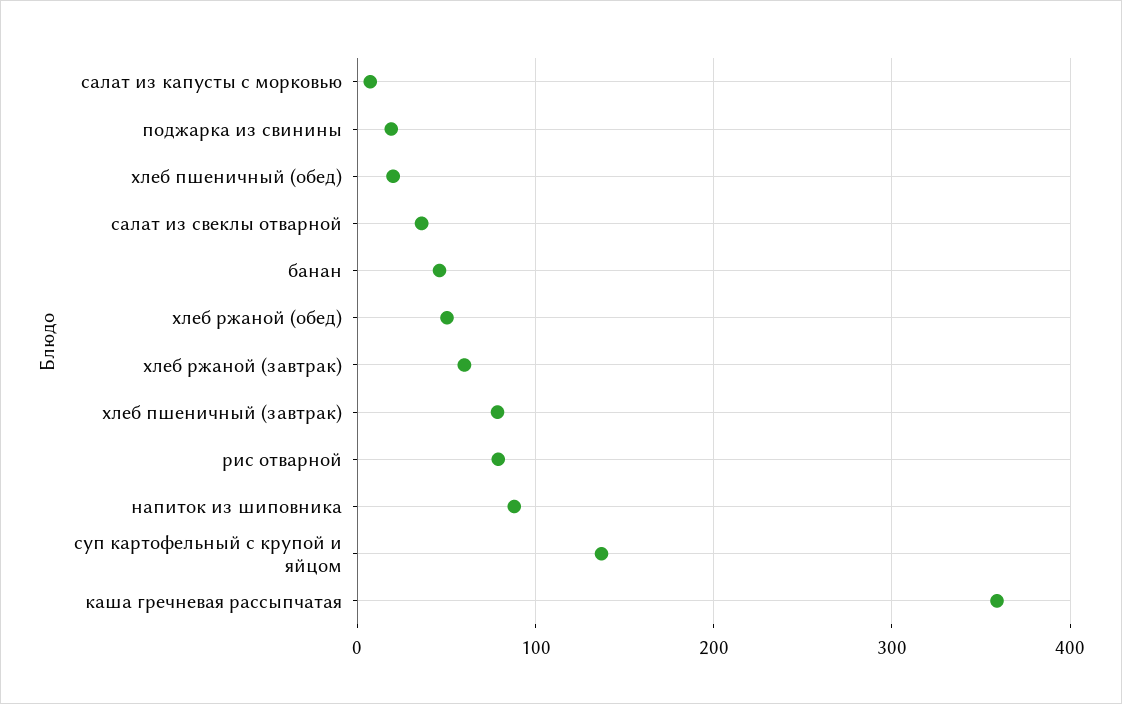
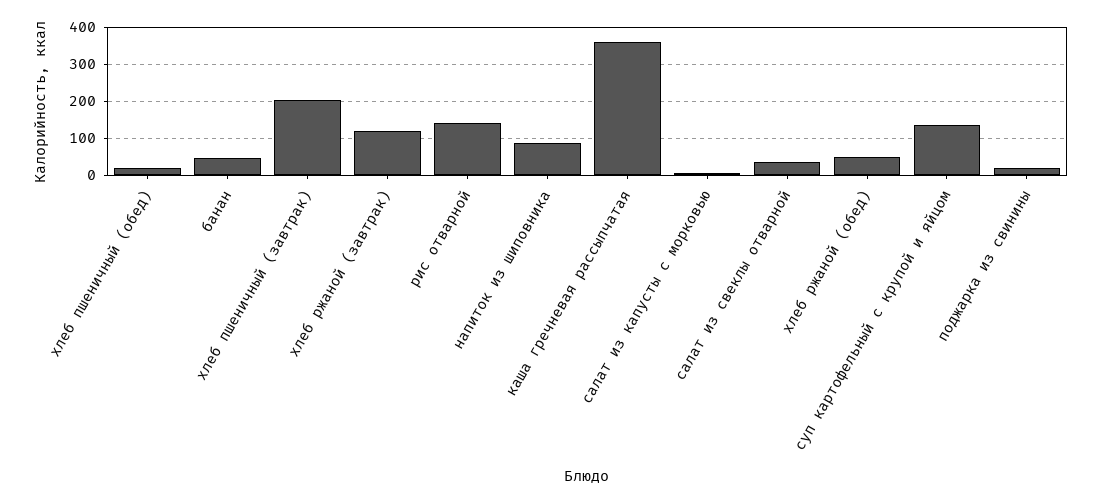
  {
    "салат из капусты с морковью": 10,
    "поджарка из свинины": 20,
    "хлеб пшеничный (обед)": 20,
    "салат из свеклы отварной": 40,
    "банан": 50,
    "хлеб ржаной (обед)": 50,
-   "хлеб ржаной (завтрак)": 60,
+   "хлеб ржаной (завтрак)": 120,
-   "хлеб пшеничный (завтрак)": 80,
+   "хлеб пшеничный (завтрак)": 200,
-   "рис отварной": 80,
+   "рис отварной": 140,
    "напиток из шиповника": 90,
    "суп картофельный с крупой и яйцом": 140,
    "каша гречневая рассыпчатая": 360
  }

